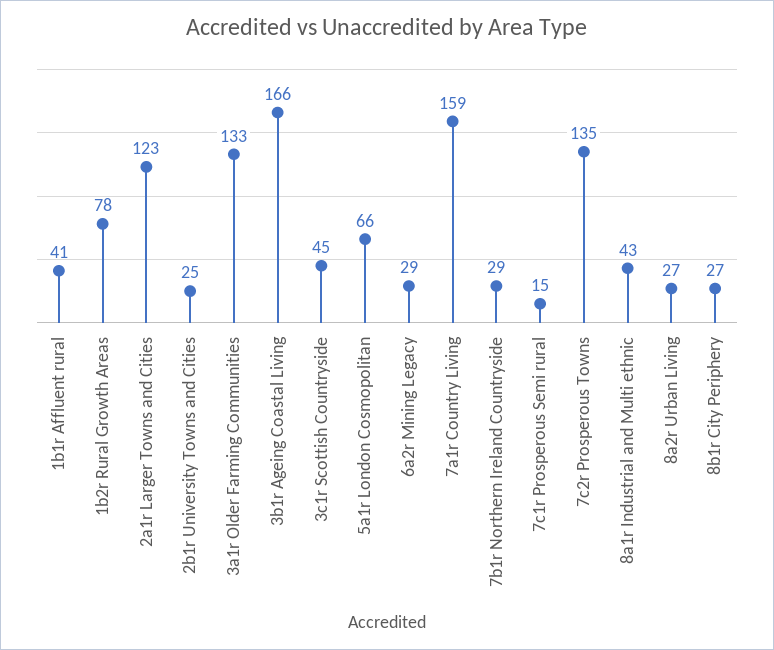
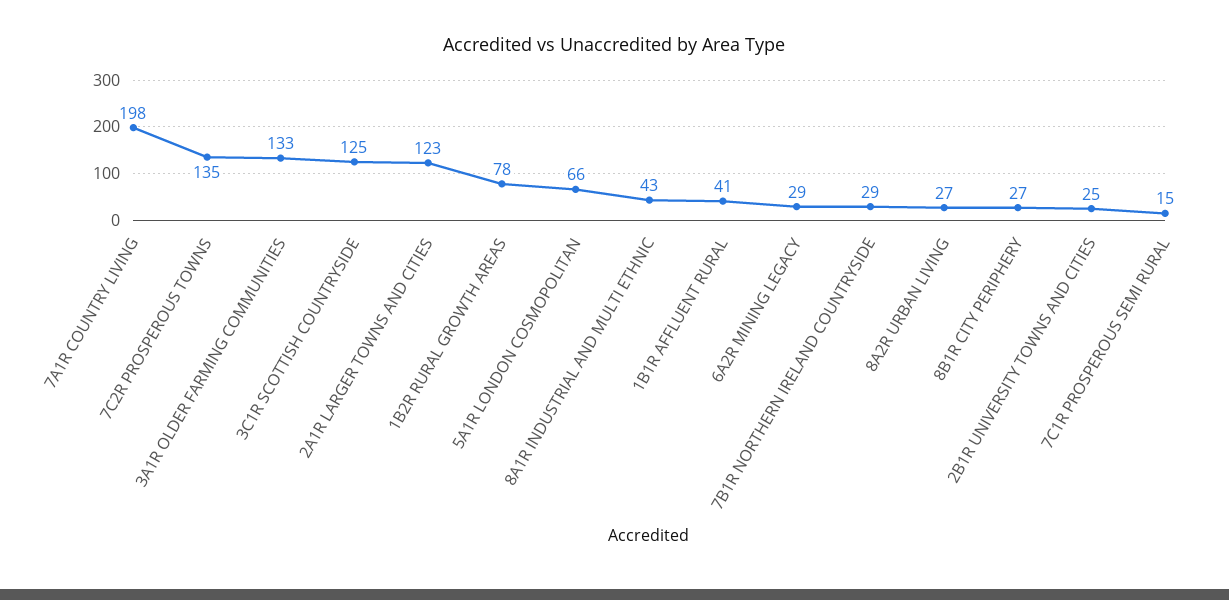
  {
    "1b1r Affluent rural": 41,
    "1b2r Rural Growth Areas": 78,
    "2a1r Larger Towns and Cities": 123,
    "2b1r University Towns and Cities": 25,
    "3a1r Older Farming Communities": 133,
-   "3b1r Ageing Coastal Living": 166,
-   "3c1r Scottish Countryside": 45,
+   "3c1r Scottish Countryside": 125,
    "5a1r London Cosmopolitan": 66,
    "6a2r Mining Legacy": 29,
-   "7a1r Country Living": 159,
+   "7a1r Country Living": 198,
    "7b1r Northern Ireland Countryside": 29,
    "7c1r Prosperous Semi rural": 15,
    "7c2r Prosperous Towns": 135,
    "8a1r Industrial and Multi ethnic": 43,
    "8a2r Urban Living": 27,
    "8b1r City Periphery": 27
  }

